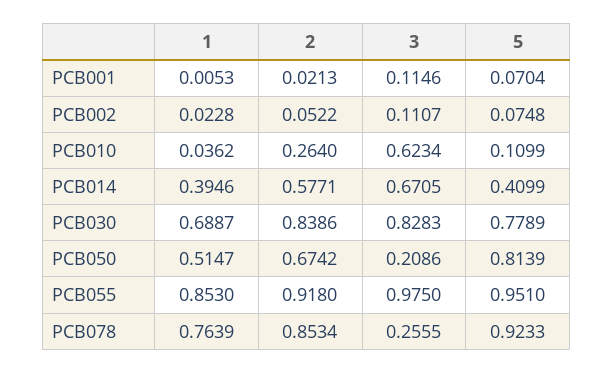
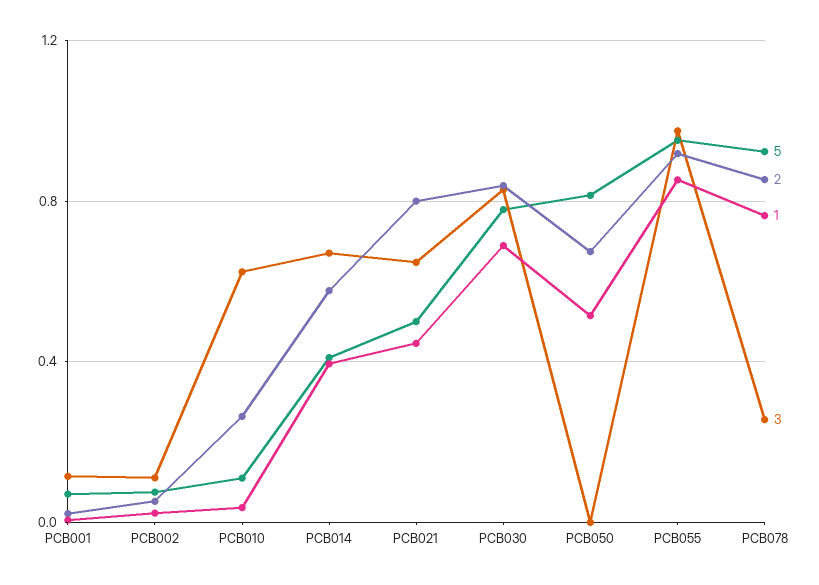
  {
    "1": {
      "PCB001": 0.0053,
      "PCB002": 0.0228,
      "PCB010": 0.0362,
      "PCB014": 0.3946,
      "PCB030": 0.6887,
      "PCB050": 0.5147,
      "PCB055": 0.853,
-     "PCB078": 0.7639
+     "PCB078": 0.7639,
+     "PCB021": 0.45
    },
    "2": {
      "PCB001": 0.0213,
      "PCB002": 0.0522,
      "PCB010": 0.264,
      "PCB014": 0.5771,
      "PCB030": 0.8386,
      "PCB050": 0.6742,
      "PCB055": 0.918,
-     "PCB078": 0.8534
+     "PCB078": 0.8534,
+     "PCB021": 0.8
    },
    "3": {
      "PCB001": 0.1146,
      "PCB002": 0.1107,
      "PCB010": 0.6234,
      "PCB014": 0.6705,
      "PCB030": 0.8283,
-     "PCB050": 0.2086,
+     "PCB050": 0,
      "PCB055": 0.975,
-     "PCB078": 0.2555
+     "PCB078": 0.2555,
+     "PCB021": 0.65
    },
    "5": {
      "PCB001": 0.0704,
      "PCB002": 0.0748,
      "PCB010": 0.1099,
      "PCB014": 0.4099,
      "PCB030": 0.7789,
      "PCB050": 0.8139,
      "PCB055": 0.951,
-     "PCB078": 0.9233
+     "PCB078": 0.9233,
+     "PCB021": 0.5
    }
  }

